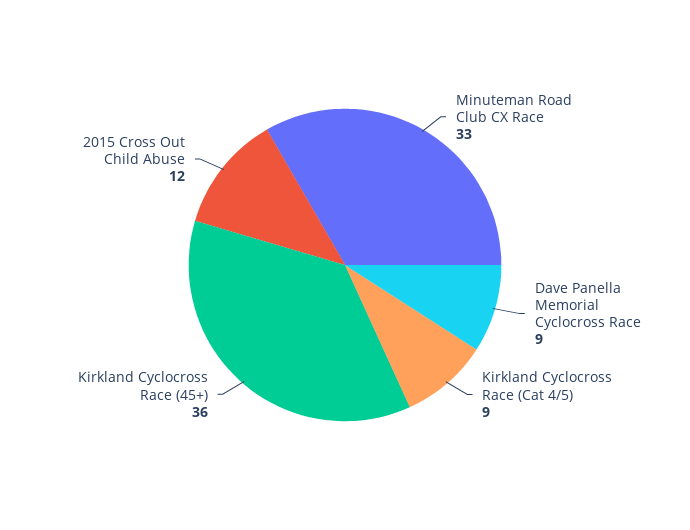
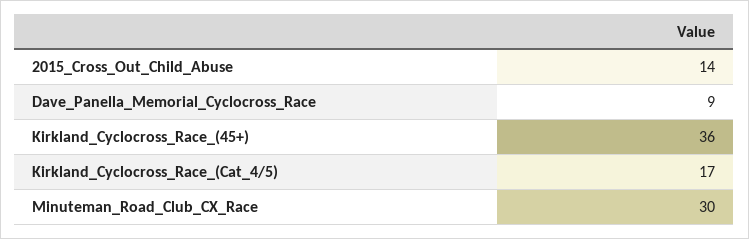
  {
-   "Minuteman Road Club CX Race": 33,
+   "Minuteman Road Club CX Race": 30,
    "Dave Panella Memorial Cyclocross Race": 9,
-   "Kirkland Cyclocross Race (Cat 4/5)": 9,
+   "Kirkland Cyclocross Race (Cat 4/5)": 17,
    "Kirkland Cyclocross Race (45+)": 36,
-   "2015 Cross Out Child Abuse": 12
+   "2015 Cross Out Child Abuse": 14
  }

